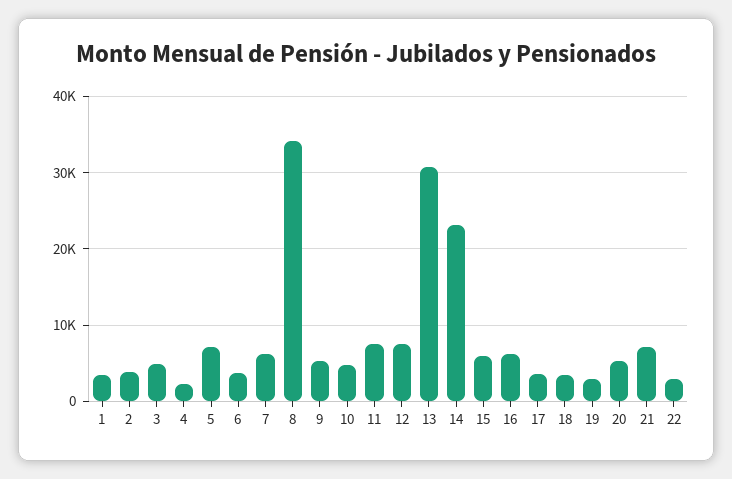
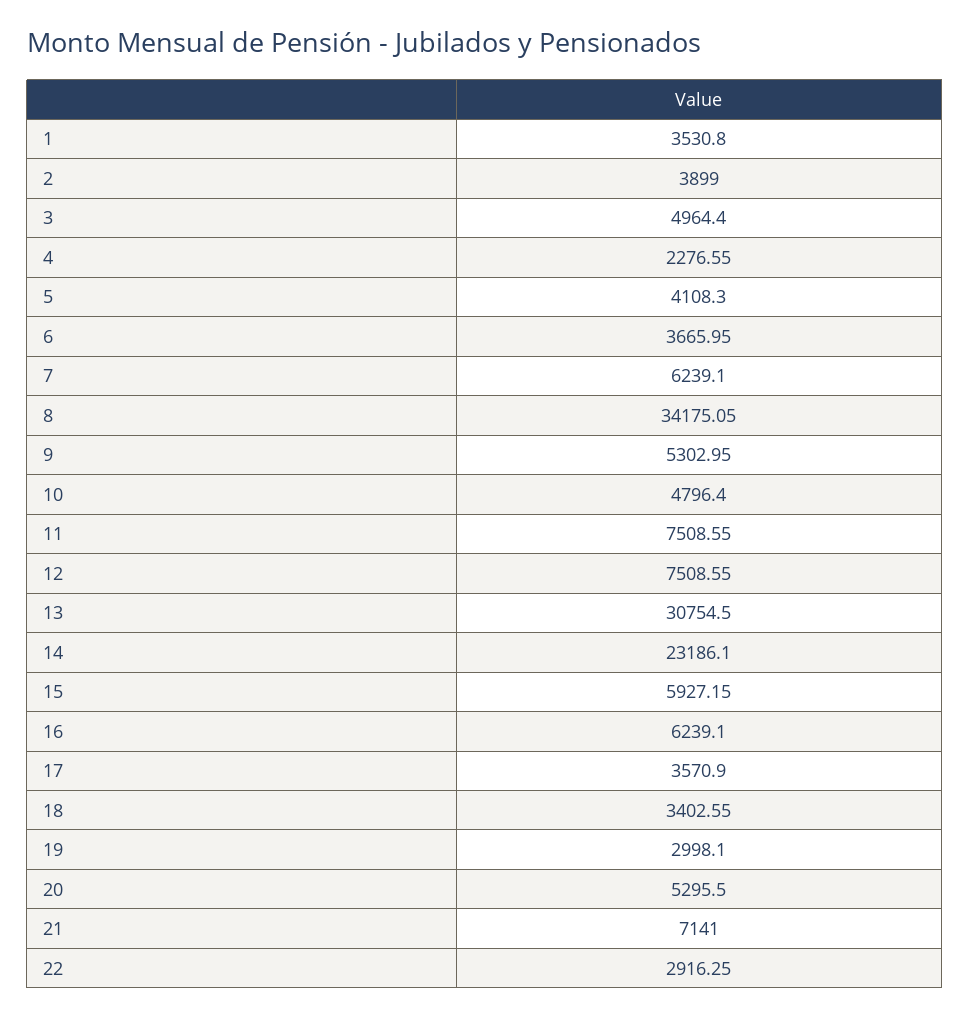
  {
    "1": 3530.8,
    "2": 3899,
    "3": 4964.4,
    "4": 2276.55,
-   "5": 7000,
+   "5": 4108.3,
    "6": 3665.95,
    "7": 6239.1,
    "8": 34175.05,
    "9": 5302.95,
    "10": 4796.4,
    "11": 7508.55,
    "12": 7508.55,
    "13": 30754.5,
    "14": 23186.1,
    "15": 5927.15,
    "16": 6239.1,
    "17": 3570.9,
    "18": 3402.55,
    "19": 2998.1,
    "20": 5295.5,
    "21": 7141,
    "22": 2916.25
  }

